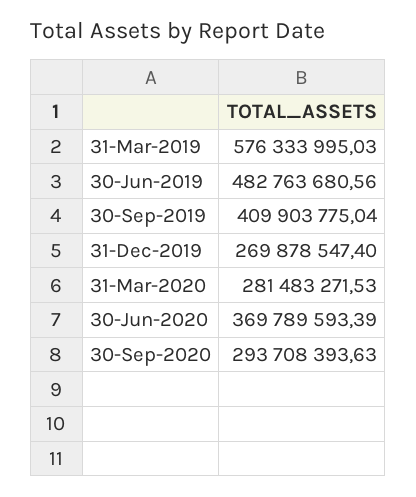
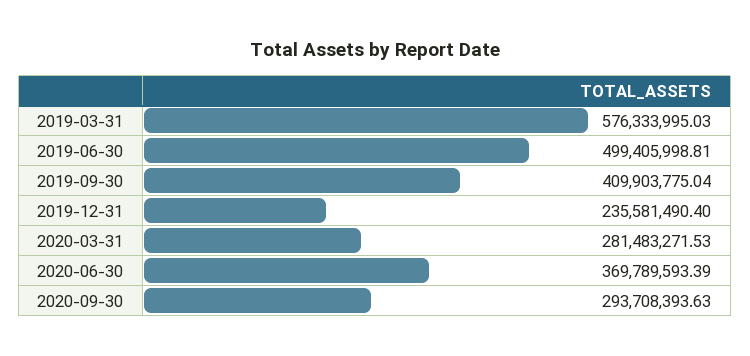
  {
    "31-Mar-2019": 576333995.03,
-   "30-Jun-2019": 482763680.56,
+   "30-Jun-2019": 499405998.81,
    "30-Sep-2019": 409903775.04,
-   "31-Dec-2019": 269878547.4,
+   "31-Dec-2019": 235581490.4,
    "31-Mar-2020": 281483271.53,
    "30-Jun-2020": 369789593.39,
    "30-Sep-2020": 293708393.63
  }

